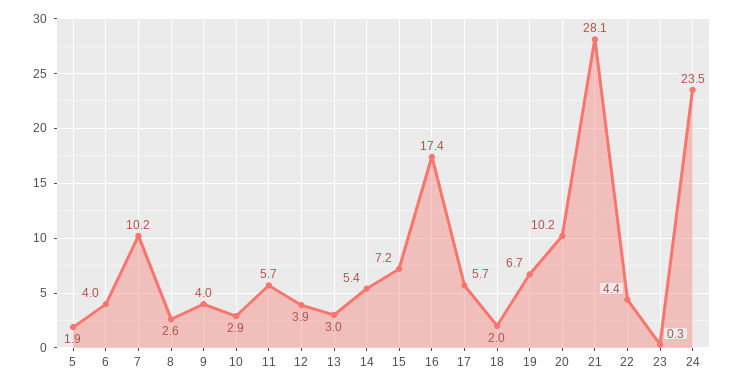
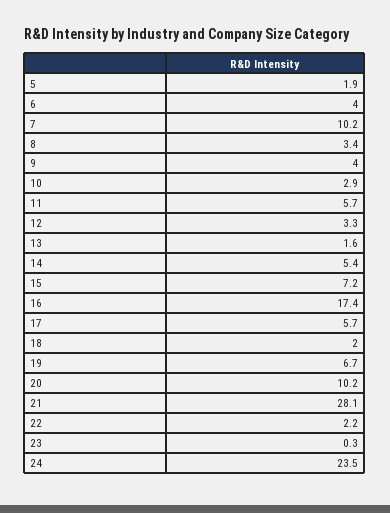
  {
    "5": 1.9,
    "6": 4,
    "7": 10.2,
-   "8": 2.6,
+   "8": 3.4,
    "9": 4,
    "10": 2.9,
    "11": 5.7,
-   "12": 3.9,
+   "12": 3.3,
-   "13": 3,
+   "13": 1.6,
    "14": 5.4,
    "15": 7.2,
    "16": 17.4,
    "17": 5.7,
    "18": 2,
    "19": 6.7,
    "20": 10.2,
    "21": 28.1,
-   "22": 4.4,
+   "22": 2.2,
    "23": 0.3,
    "24": 23.5
  }

